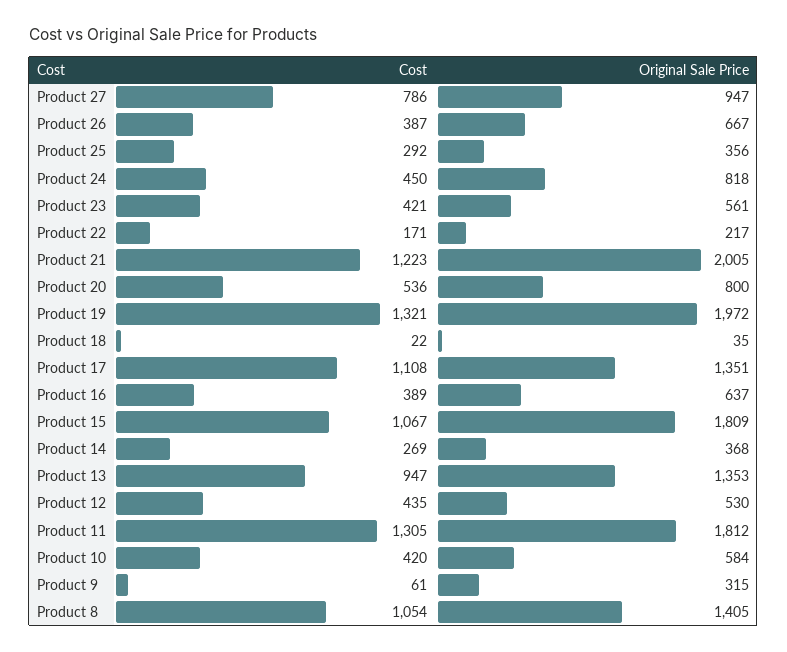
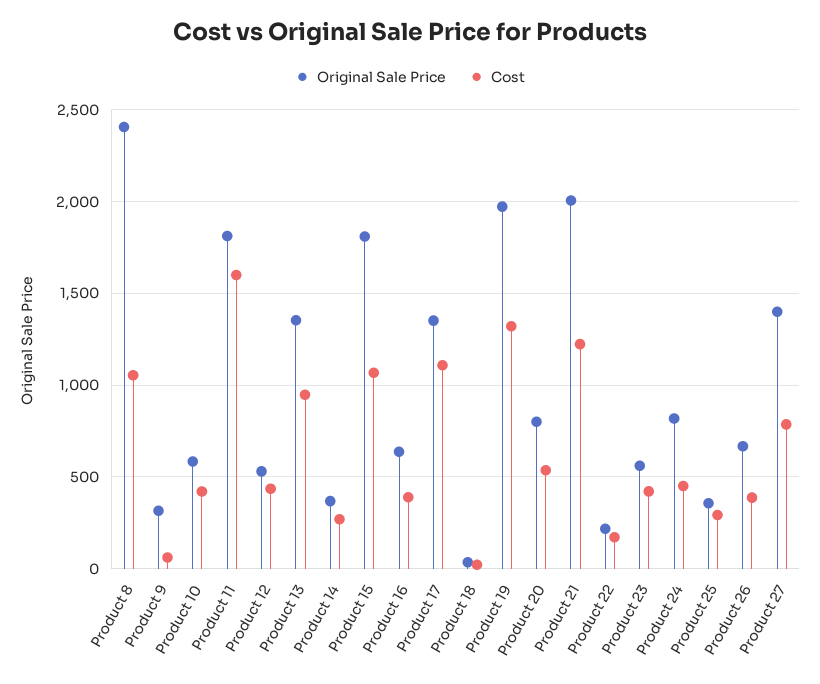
  {
    "Cost": {
      "Product 27": 786,
      "Product 26": 387,
      "Product 25": 292,
      "Product 24": 450,
      "Product 23": 421,
      "Product 22": 171,
      "Product 21": 1223,
      "Product 20": 536,
      "Product 19": 1321,
      "Product 18": 22,
      "Product 17": 1108,
      "Product 16": 389,
      "Product 15": 1067,
      "Product 14": 269,
      "Product 13": 947,
      "Product 12": 435,
-     "Product 11": 1305,
+     "Product 11": 1600,
      "Product 10": 420,
      "Product 9": 61,
      "Product 8": 1054
    },
    "Original Sale Price": {
-     "Product 27": 947,
+     "Product 27": 1400,
      "Product 26": 667,
      "Product 25": 356,
      "Product 24": 818,
      "Product 23": 561,
      "Product 22": 217,
      "Product 21": 2005,
      "Product 20": 800,
      "Product 19": 1972,
      "Product 18": 35,
      "Product 17": 1351,
      "Product 16": 637,
      "Product 15": 1809,
      "Product 14": 368,
      "Product 13": 1353,
      "Product 12": 530,
      "Product 11": 1812,
      "Product 10": 584,
      "Product 9": 315,
-     "Product 8": 1405
+     "Product 8": 2400
    }
  }

